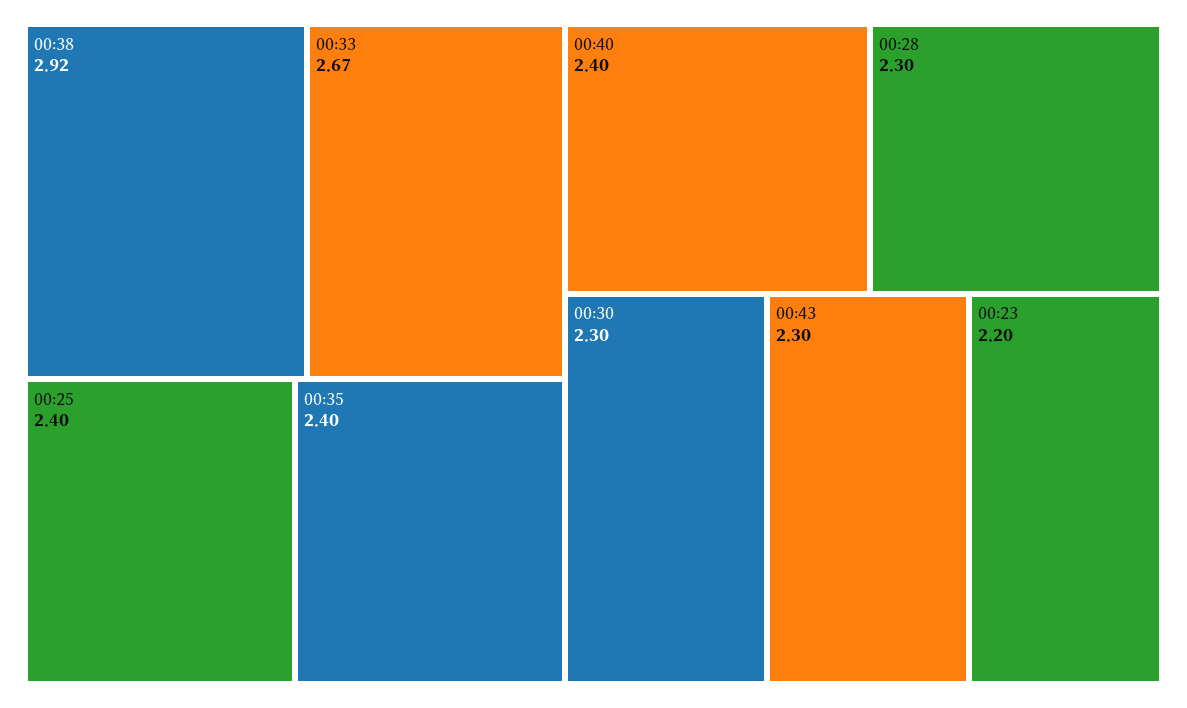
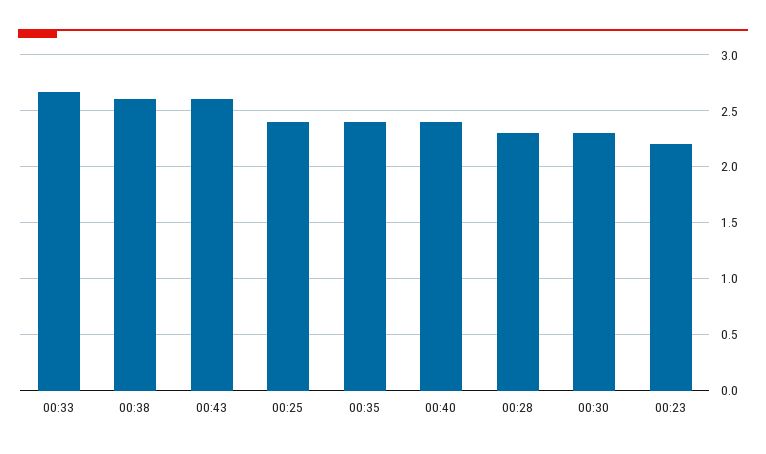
  {
-   "00:38": 2.92,
+   "00:38": 2.6,
    "00:33": 2.67,
    "00:25": 2.4,
    "00:35": 2.4,
    "00:40": 2.4,
    "00:28": 2.3,
    "00:30": 2.3,
-   "00:43": 2.3,
+   "00:43": 2.6,
    "00:23": 2.2
  }

